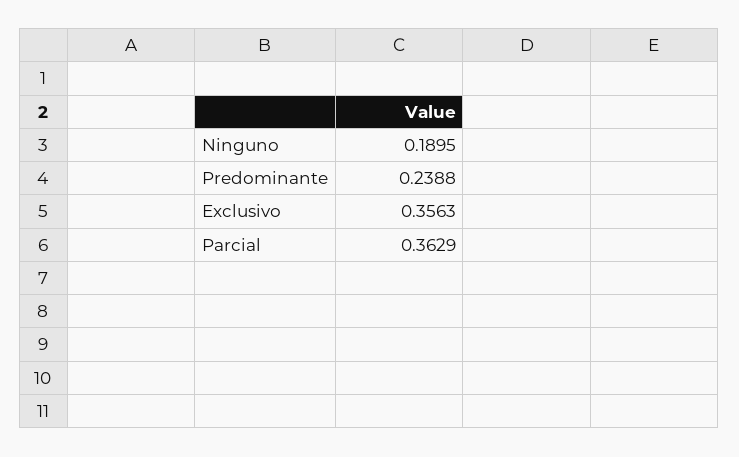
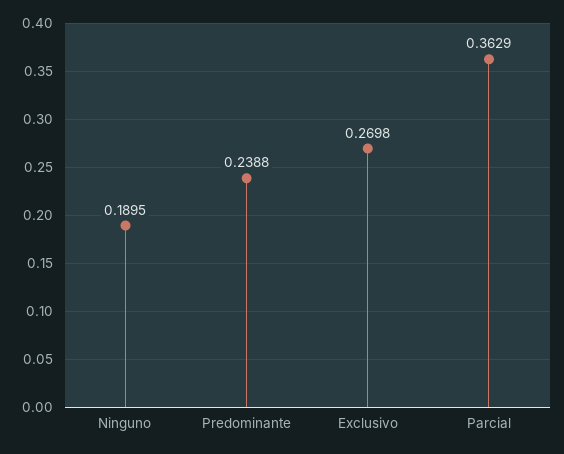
  {
    "Ninguno": 0.1895,
    "Predominante": 0.2388,
-   "Exclusivo": 0.3563,
+   "Exclusivo": 0.2698,
    "Parcial": 0.3629
  }

